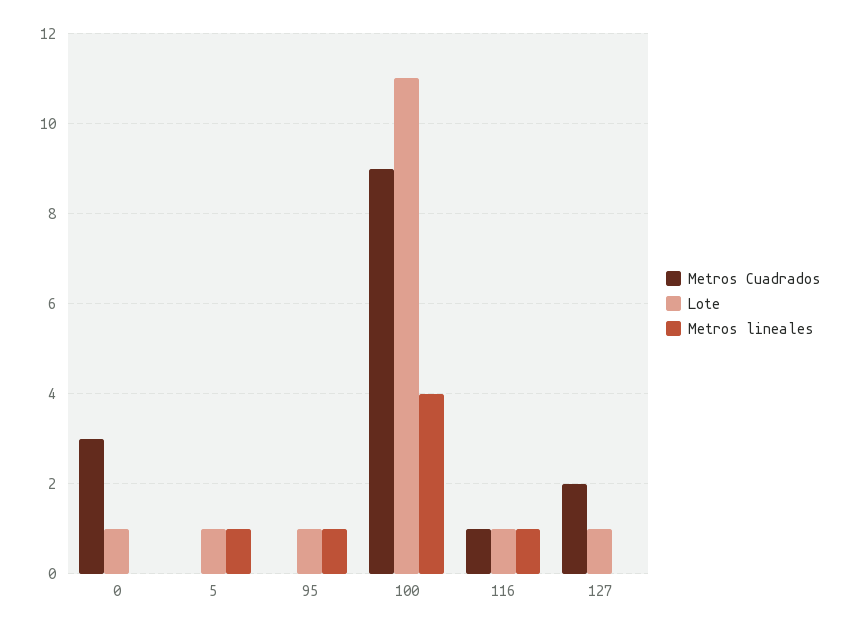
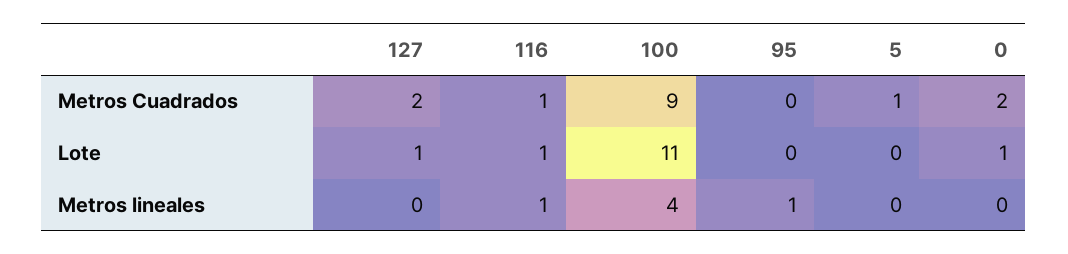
  {
    "Metros Cuadrados": {
-     "0": 3,
+     "0": 2,
-     "5": 0,
+     "5": 1,
      "95": 0,
      "100": 9,
      "116": 1,
      "127": 2
    },
    "Lote": {
      "0": 1,
-     "5": 1,
+     "5": 0,
-     "95": 1,
+     "95": 0,
      "100": 11,
      "116": 1,
      "127": 1
    },
    "Metros lineales": {
      "0": 0,
-     "5": 1,
+     "5": 0,
      "95": 1,
      "100": 4,
      "116": 1,
      "127": 0
    }
  }

